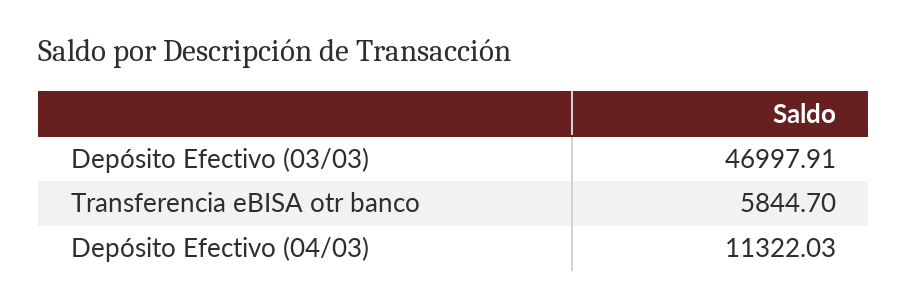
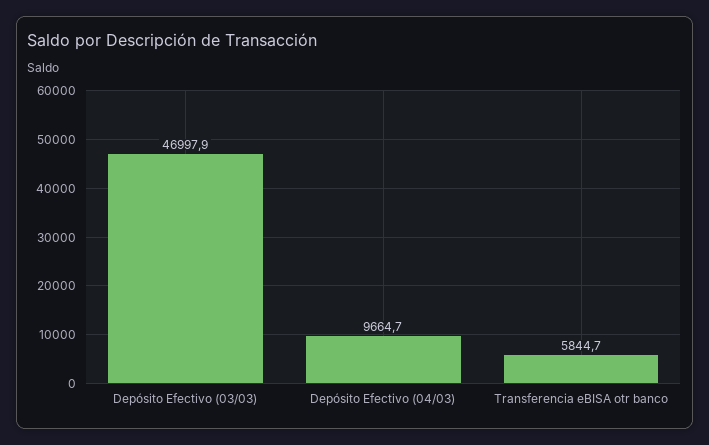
  {
    "Depósito Efectivo (03/03)": 46997.91,
    "Transferencia eBISA otr banco": 5844.7,
-   "Depósito Efectivo (04/03)": 11322.03
+   "Depósito Efectivo (04/03)": 9664.7
  }

